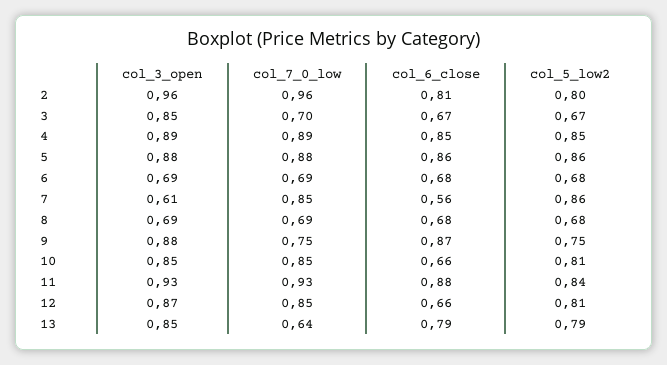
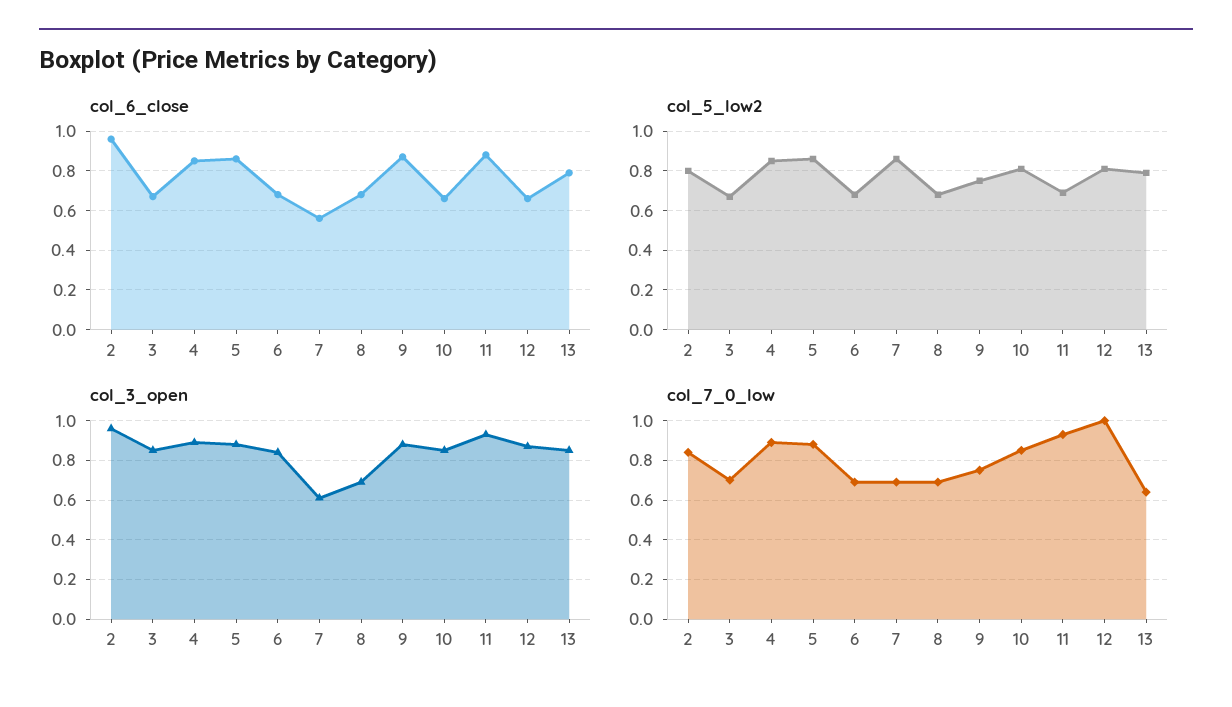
  {
    "col_3_open": {
      "2": 0.96,
      "3": 0.85,
      "4": 0.89,
      "5": 0.88,
-     "6": 0.69,
+     "6": 0.85,
      "7": 0.61,
      "8": 0.69,
      "9": 0.88,
      "10": 0.85,
      "11": 0.93,
      "12": 0.87,
      "13": 0.85
    },
    "col_7_0_low": {
-     "2": 0.96,
+     "2": 0.85,
      "3": 0.7,
      "4": 0.89,
      "5": 0.88,
      "6": 0.69,
-     "7": 0.85,
+     "7": 0.7,
      "8": 0.69,
      "9": 0.75,
      "10": 0.85,
      "11": 0.93,
-     "12": 0.85,
+     "12": 1,
      "13": 0.64
    },
    "col_6_close": {
-     "2": 0.81,
+     "2": 0.95,
      "3": 0.67,
      "4": 0.85,
      "5": 0.86,
      "6": 0.68,
      "7": 0.56,
      "8": 0.68,
      "9": 0.87,
      "10": 0.66,
      "11": 0.88,
      "12": 0.66,
      "13": 0.79
    },
    "col_5_low2": {
      "2": 0.8,
      "3": 0.67,
      "4": 0.85,
      "5": 0.86,
      "6": 0.68,
      "7": 0.86,
      "8": 0.68,
      "9": 0.75,
      "10": 0.81,
-     "11": 0.84,
+     "11": 0.7,
      "12": 0.81,
      "13": 0.79
    }
  }

